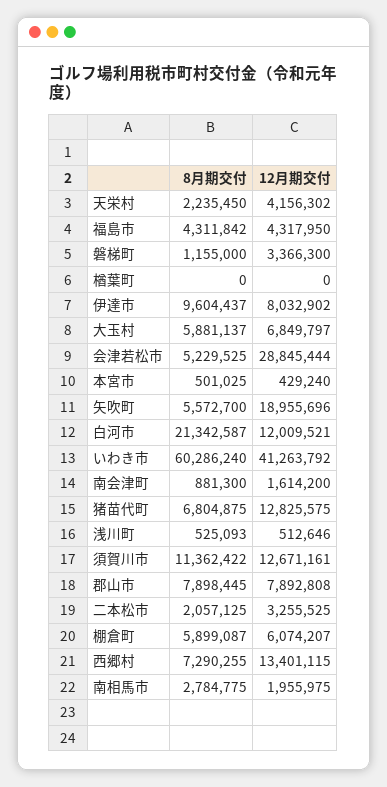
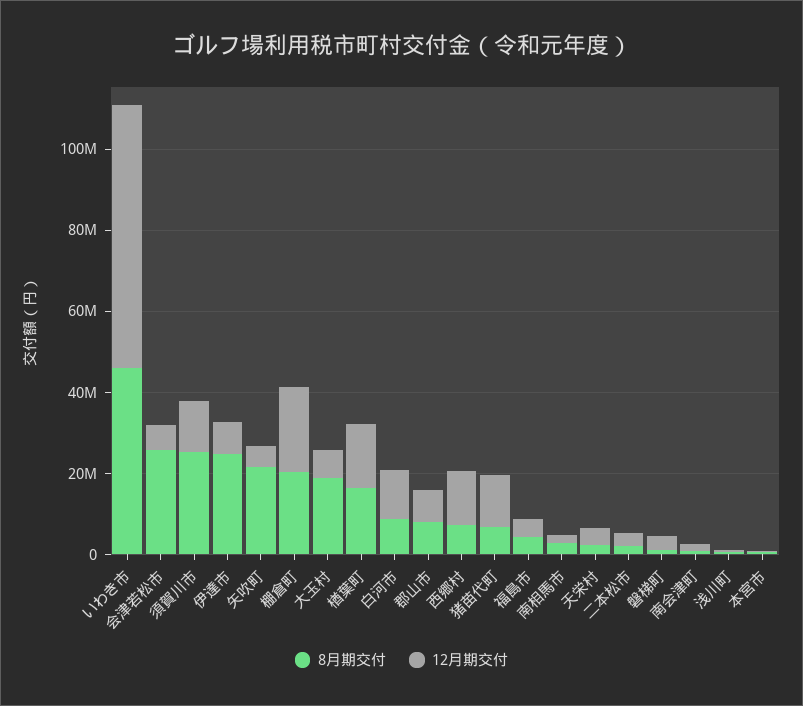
  {
    "8月期交付": {
      "天栄村": 2235450,
      "福島市": 4311842,
      "磐梯町": 1155000,
-     "楢葉町": 0,
+     "楢葉町": 15000000,
-     "伊達市": 9604437,
+     "伊達市": 25000000,
-     "大玉村": 5881137,
+     "大玉村": 20000000,
-     "会津若松市": 5229525,
+     "会津若松市": 25000000,
      "本宮市": 501025,
-     "矢吹町": 5572700,
+     "矢吹町": 20000000,
-     "白河市": 21342587,
+     "白河市": 10000000,
-     "いわき市": 60286240,
+     "いわき市": 45000000,
      "南会津町": 881300,
      "猪苗代町": 6804875,
      "浅川町": 525093,
-     "須賀川市": 11362422,
+     "須賀川市": 25000000,
      "郡山市": 7898445,
      "二本松市": 2057125,
-     "棚倉町": 5899087,
+     "棚倉町": 20000000,
      "西郷村": 7290255,
      "南相馬市": 2784775
    },
    "12月期交付": {
      "天栄村": 4156302,
      "福島市": 4317950,
      "磐梯町": 3366300,
-     "楢葉町": 0,
+     "楢葉町": 15000000,
      "伊達市": 8032902,
      "大玉村": 6849797,
-     "会津若松市": 28845444,
+     "会津若松市": 5000000,
      "本宮市": 429240,
-     "矢吹町": 18955696,
+     "矢吹町": 5000000,
      "白河市": 12009521,
-     "いわき市": 41263792,
+     "いわき市": 65000000,
      "南会津町": 1614200,
      "猪苗代町": 12825575,
      "浅川町": 512646,
      "須賀川市": 12671161,
      "郡山市": 7892808,
      "二本松市": 3255525,
-     "棚倉町": 6074207,
+     "棚倉町": 20000000,
      "西郷村": 13401115,
      "南相馬市": 1955975
    }
  }

